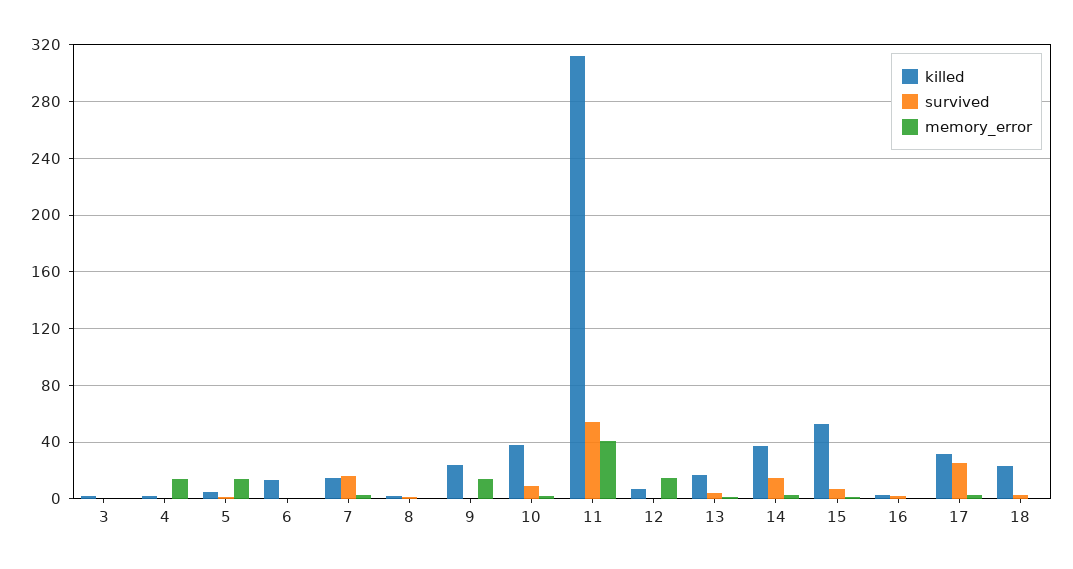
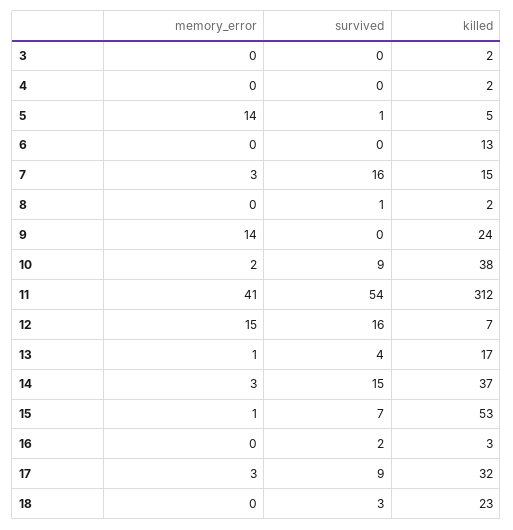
  {
    "killed": {
      "3": 2,
      "4": 2,
      "5": 5,
      "6": 13,
      "7": 15,
      "8": 2,
      "9": 24,
      "10": 38,
      "11": 312,
      "12": 7,
      "13": 17,
      "14": 37,
      "15": 53,
      "16": 3,
      "17": 32,
      "18": 23
    },
    "survived": {
      "3": 0,
      "4": 0,
      "5": 1,
      "6": 0,
      "7": 16,
      "8": 1,
      "9": 0,
      "10": 9,
      "11": 54,
-     "12": 0,
+     "12": 16,
      "13": 4,
      "14": 15,
      "15": 7,
      "16": 2,
-     "17": 25,
+     "17": 9,
      "18": 3
    },
    "memory_error": {
      "3": 0,
-     "4": 15,
+     "4": 0,
      "5": 14,
      "6": 0,
      "7": 3,
      "8": 0,
      "9": 14,
      "10": 2,
      "11": 41,
      "12": 15,
      "13": 1,
      "14": 3,
      "15": 1,
      "16": 0,
      "17": 3,
      "18": 0
    }
  }

